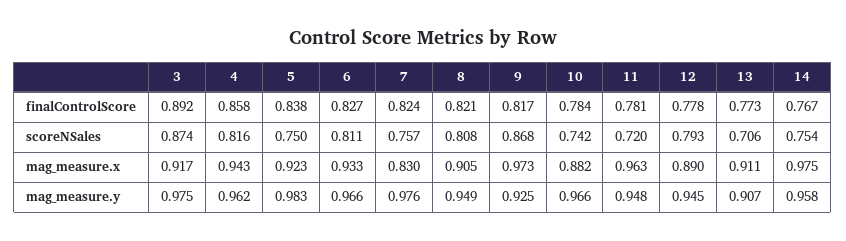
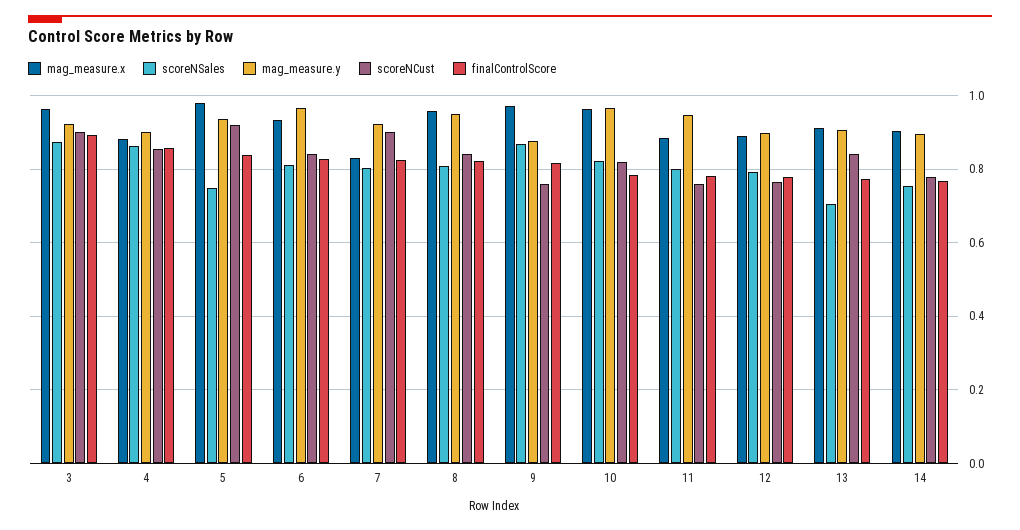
  {
    "finalControlScore": {
      "3": 0.892,
      "4": 0.858,
      "5": 0.838,
      "6": 0.827,
      "7": 0.824,
      "8": 0.821,
      "9": 0.817,
      "10": 0.784,
      "11": 0.781,
      "12": 0.778,
      "13": 0.773,
      "14": 0.767
    },
    "scoreNSales": {
      "3": 0.874,
-     "4": 0.816,
+     "4": 0.86,
      "5": 0.75,
      "6": 0.811,
-     "7": 0.757,
+     "7": 0.8,
      "8": 0.808,
      "9": 0.868,
-     "10": 0.742,
+     "10": 0.82,
-     "11": 0.72,
+     "11": 0.8,
      "12": 0.793,
      "13": 0.706,
      "14": 0.754
    },
    "mag_measure.x": {
-     "3": 0.917,
+     "3": 0.96,
-     "4": 0.943,
+     "4": 0.88,
-     "5": 0.923,
+     "5": 0.98,
      "6": 0.933,
      "7": 0.83,
-     "8": 0.905,
+     "8": 0.96,
      "9": 0.973,
-     "10": 0.882,
+     "10": 0.96,
-     "11": 0.963,
+     "11": 0.88,
      "12": 0.89,
      "13": 0.911,
-     "14": 0.975
+     "14": 0.9
    },
    "mag_measure.y": {
-     "3": 0.975,
+     "3": 0.92,
-     "4": 0.962,
+     "4": 0.9,
-     "5": 0.983,
+     "5": 0.94,
      "6": 0.966,
-     "7": 0.976,
+     "7": 0.92,
      "8": 0.949,
-     "9": 0.925,
+     "9": 0.88,
      "10": 0.966,
      "11": 0.948,
-     "12": 0.945,
+     "12": 0.9,
      "13": 0.907,
-     "14": 0.958
+     "14": 0.9
-   }
+   },
+   "scoreNCust": {
+     "3": 0.9,
+     "4": 0.86,
+     "5": 0.92,
+     "6": 0.84,
+     "7": 0.9,
+     "8": 0.84,
+     "9": 0.76,
+     "10": 0.82,
+     "11": 0.76,
+     "12": 0.76,
+     "13": 0.84,
+     "14": 0.78
+   }
  }

